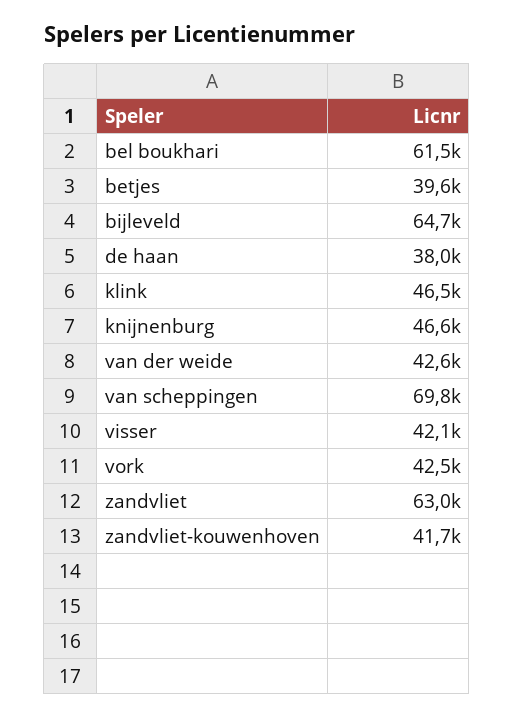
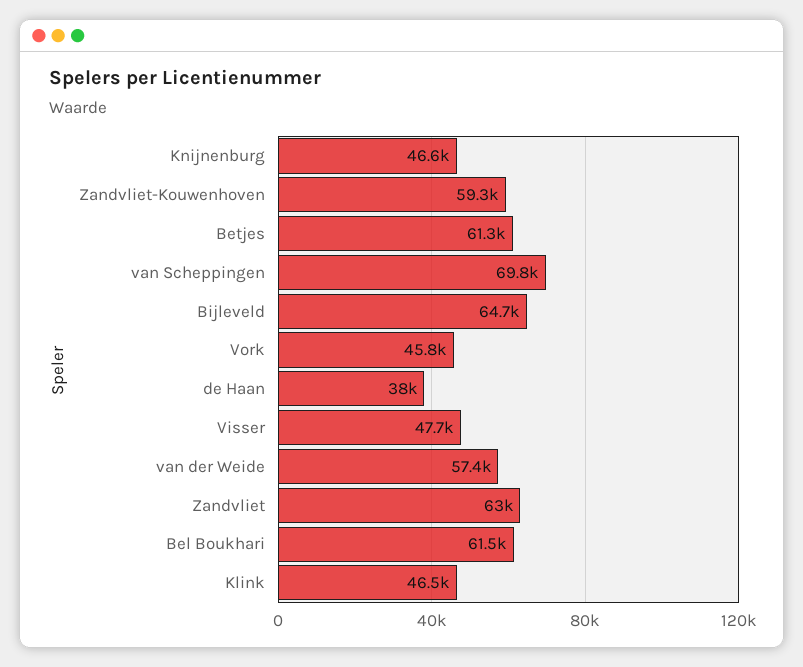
  {
    "bel boukhari": 61500,
-   "betjes": 39600,
+   "betjes": 61300,
    "bijleveld": 64700,
    "de haan": 38000,
    "klink": 46500,
    "knijnenburg": 46600,
-   "van der weide": 42600,
+   "van der weide": 57400,
    "van scheppingen": 69800,
-   "visser": 42100,
+   "visser": 47700,
-   "vork": 42500,
+   "vork": 45800,
    "zandvliet": 63000,
-   "zandvliet-kouwenhoven": 41700
+   "zandvliet-kouwenhoven": 59300
  }

